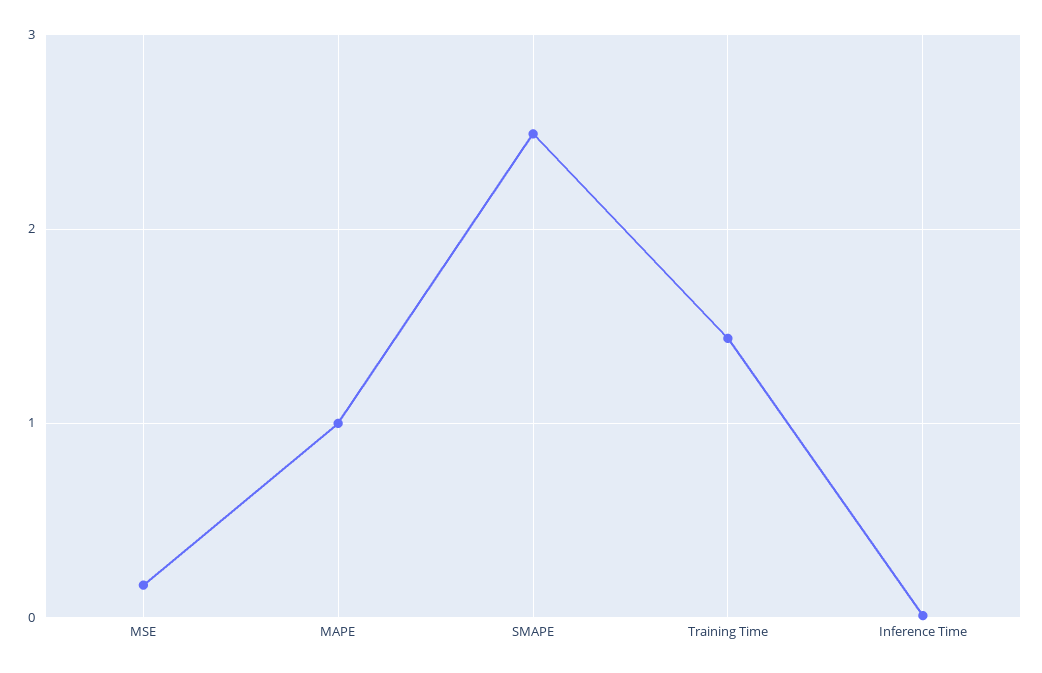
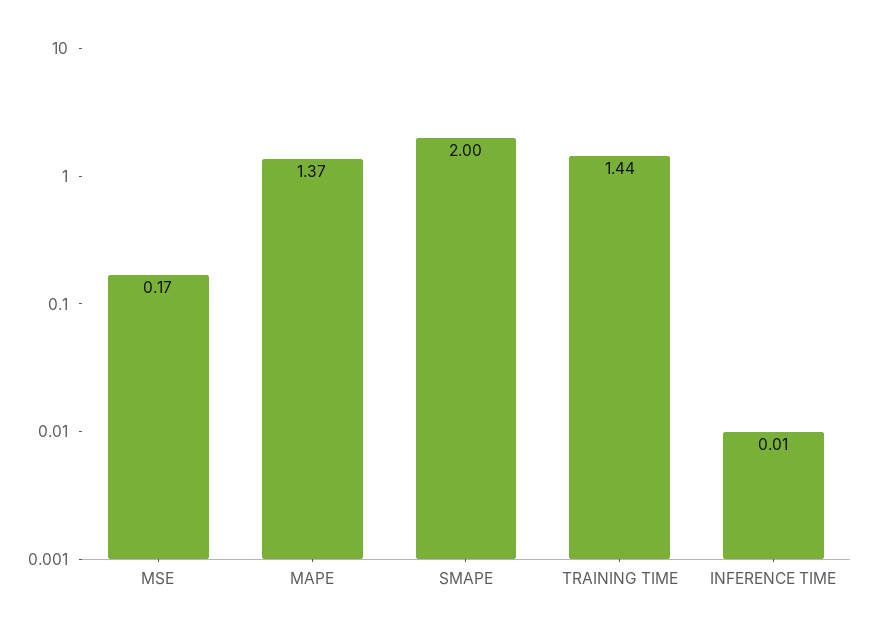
  {
    "MSE": 0.17,
-   "MAPE": 1,
+   "MAPE": 1.37,
-   "SMAPE": 2.5,
+   "SMAPE": 2,
    "Training Time": 1.44,
    "Inference Time": 0.01
  }

